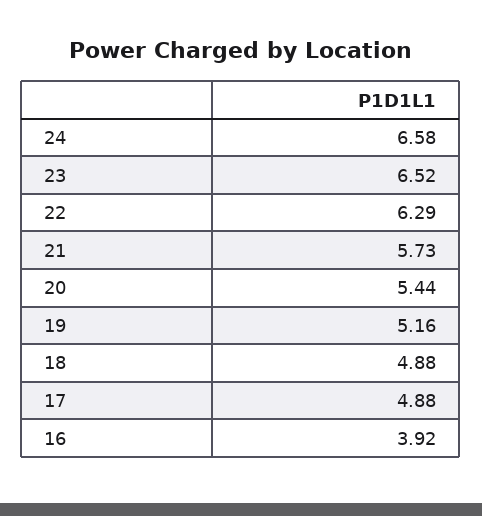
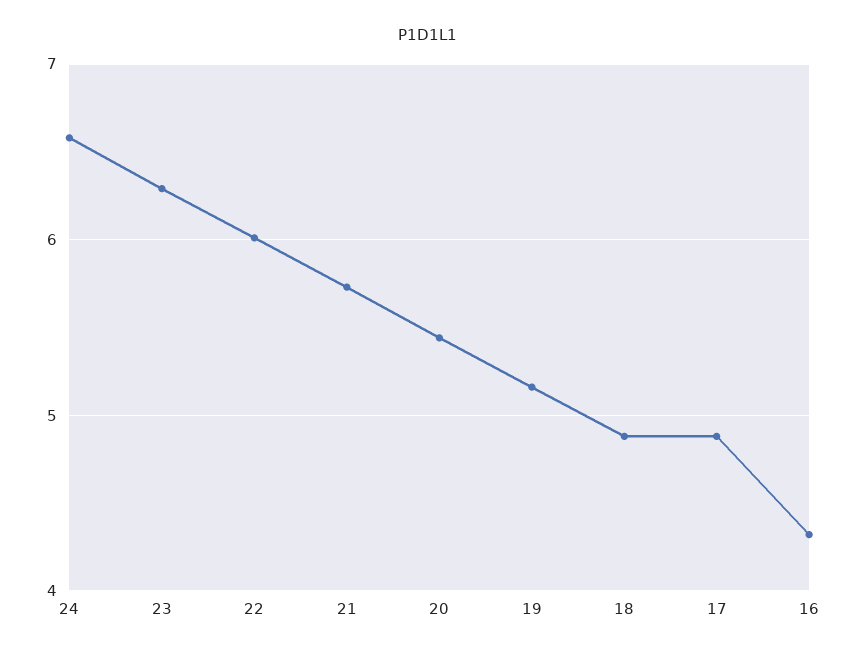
  {
    "24": 6.58,
-   "23": 6.52,
+   "23": 6.3,
-   "22": 6.29,
+   "22": 6,
    "21": 5.73,
    "20": 5.44,
    "19": 5.16,
    "18": 4.88,
    "17": 4.88,
-   "16": 3.92
+   "16": 4.3
  }

